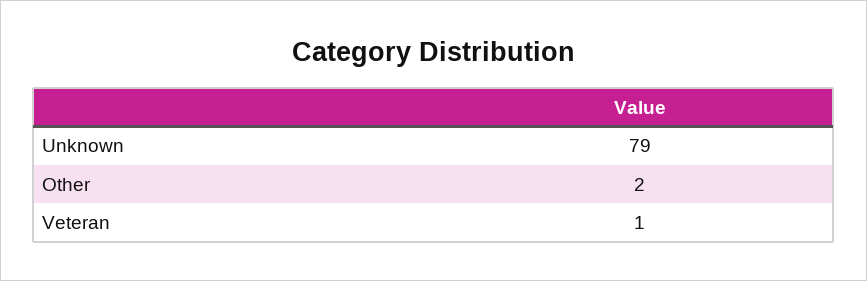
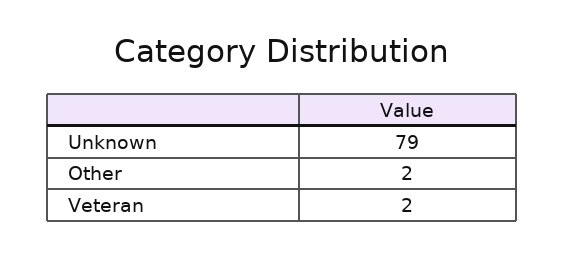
  {
    "Unknown": 79,
    "Other": 2,
-   "Veteran": 1
+   "Veteran": 2
  }

